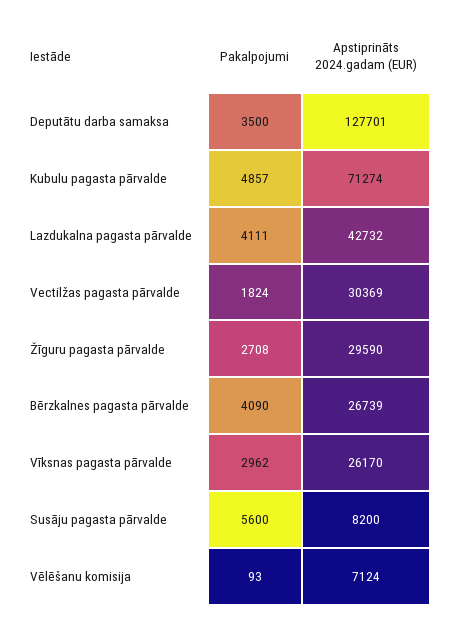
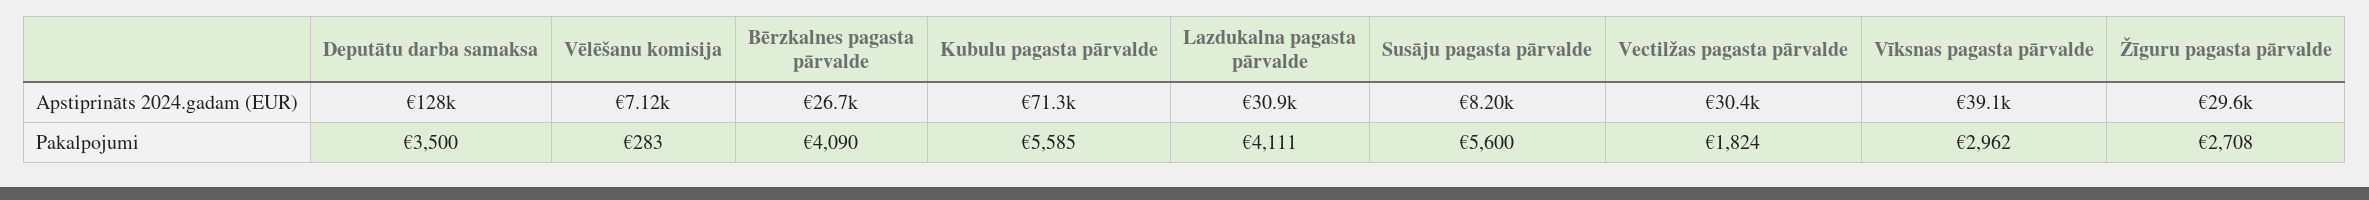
  {
    "Pakalpojumi": {
      "Deputātu darba samaksa": 3500,
-     "Kubulu pagasta pārvalde": 4857,
+     "Kubulu pagasta pārvalde": 5585,
      "Lazdukalna pagasta pārvalde": 4111,
      "Vectilžas pagasta pārvalde": 1824,
      "Žīguru pagasta pārvalde": 2708,
      "Bērzkalnes pagasta pārvalde": 4090,
      "Vīksnas pagasta pārvalde": 2962,
      "Susāju pagasta pārvalde": 5600,
-     "Vēlēšanu komisija": 93
+     "Vēlēšanu komisija": 283
    },
    "Apstiprināts 2024.gadam (EUR)": {
      "Deputātu darba samaksa": 127701,
      "Kubulu pagasta pārvalde": 71274,
-     "Lazdukalna pagasta pārvalde": 42732,
+     "Lazdukalna pagasta pārvalde": 30900,
      "Vectilžas pagasta pārvalde": 30369,
      "Žīguru pagasta pārvalde": 29590,
      "Bērzkalnes pagasta pārvalde": 26739,
-     "Vīksnas pagasta pārvalde": 26170,
+     "Vīksnas pagasta pārvalde": 39100,
      "Susāju pagasta pārvalde": 8200,
      "Vēlēšanu komisija": 7124
    }
  }

